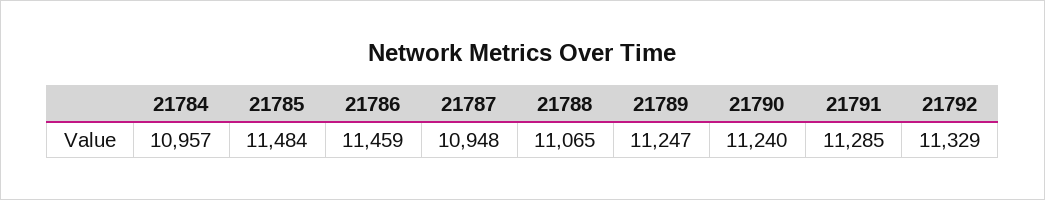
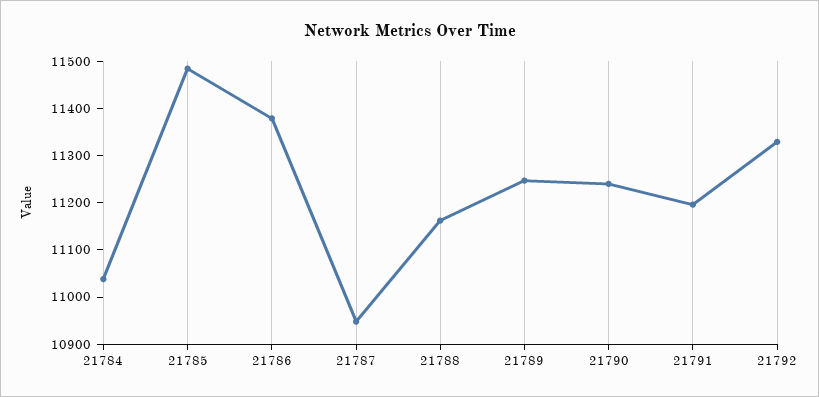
  {
-   "21784": 10957,
+   "21784": 11040,
    "21785": 11484,
-   "21786": 11459,
+   "21786": 11380,
    "21787": 10948,
-   "21788": 11065,
+   "21788": 11160,
    "21789": 11247,
    "21790": 11240,
-   "21791": 11285,
+   "21791": 11200,
    "21792": 11329
  }

